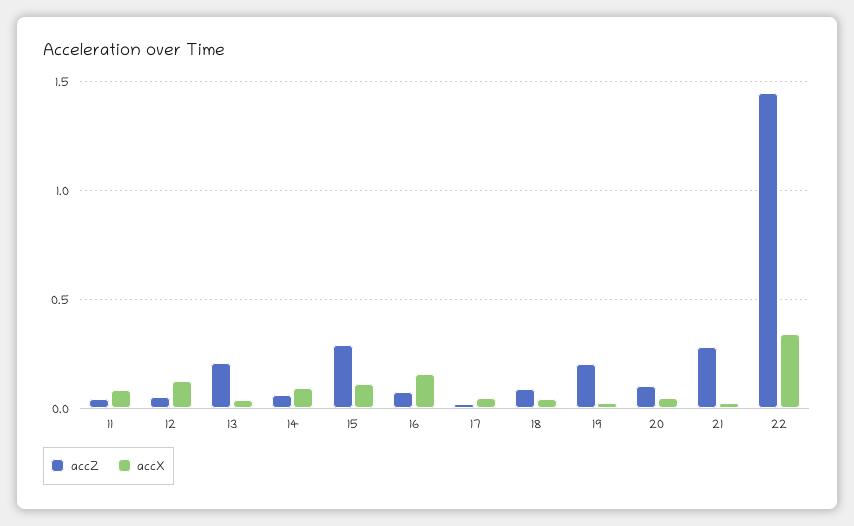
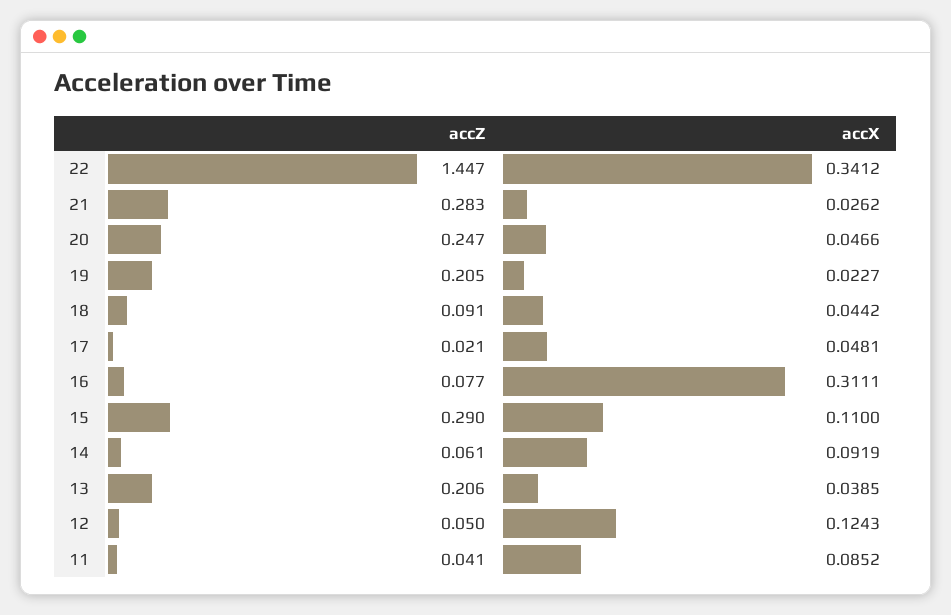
  {
    "accZ": {
      "11": 0.041,
      "12": 0.05,
      "13": 0.206,
      "14": 0.061,
      "15": 0.29,
      "16": 0.077,
      "17": 0.021,
      "18": 0.091,
      "19": 0.205,
-     "20": 0.1,
+     "20": 0.247,
      "21": 0.283,
      "22": 1.447
    },
    "accX": {
      "11": 0.0852,
      "12": 0.1243,
      "13": 0.0385,
      "14": 0.0919,
      "15": 0.11,
-     "16": 0.15,
+     "16": 0.3111,
      "17": 0.0481,
      "18": 0.0442,
      "19": 0.0227,
      "20": 0.0466,
      "21": 0.0262,
      "22": 0.3412
    }
  }

